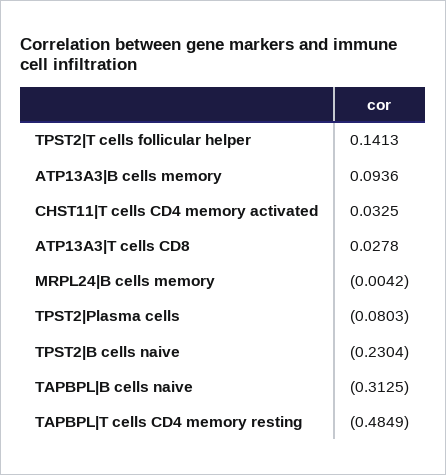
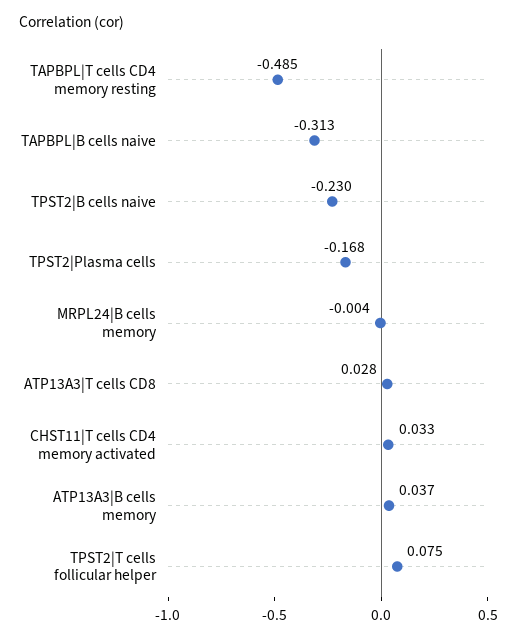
  {
-   "TPST2|T cells follicular helper": 0.1413,
+   "TPST2|T cells follicular helper": 0.075,
-   "ATP13A3|B cells memory": 0.0936,
+   "ATP13A3|B cells memory": 0.037,
    "CHST11|T cells CD4 memory activated": 0.0325,
    "ATP13A3|T cells CD8": 0.0278,
    "MRPL24|B cells memory": -0.0042,
-   "TPST2|Plasma cells": -0.0803,
+   "TPST2|Plasma cells": -0.168,
    "TPST2|B cells naive": -0.2304,
    "TAPBPL|B cells naive": -0.3125,
    "TAPBPL|T cells CD4 memory resting": -0.4849
  }

